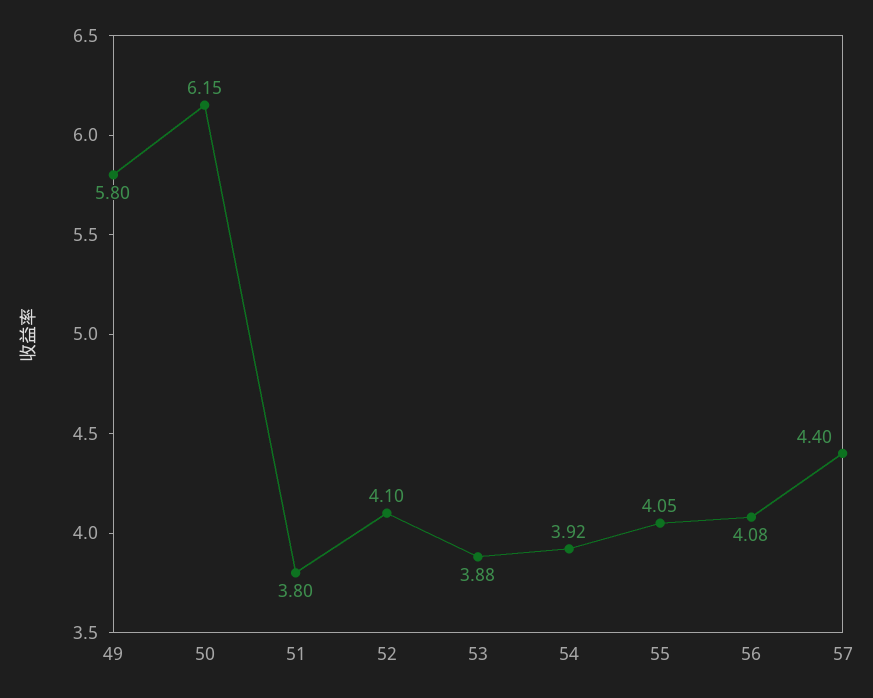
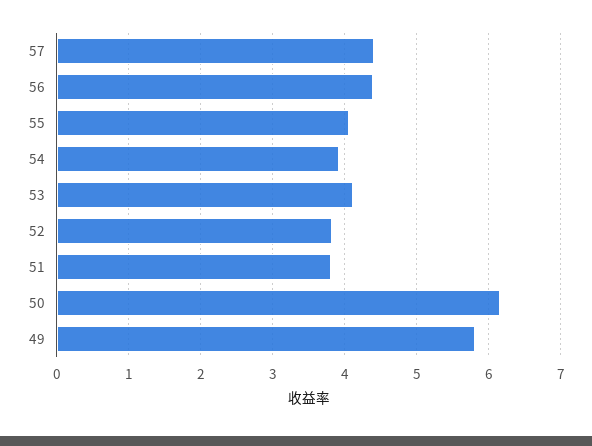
  {
    "49": 5.8,
    "50": 6.15,
    "51": 3.8,
-   "52": 4.1,
+   "52": 3.8,
-   "53": 3.88,
+   "53": 4.1,
    "54": 3.92,
    "55": 4.05,
-   "56": 4.08,
+   "56": 4.4,
    "57": 4.4
  }

